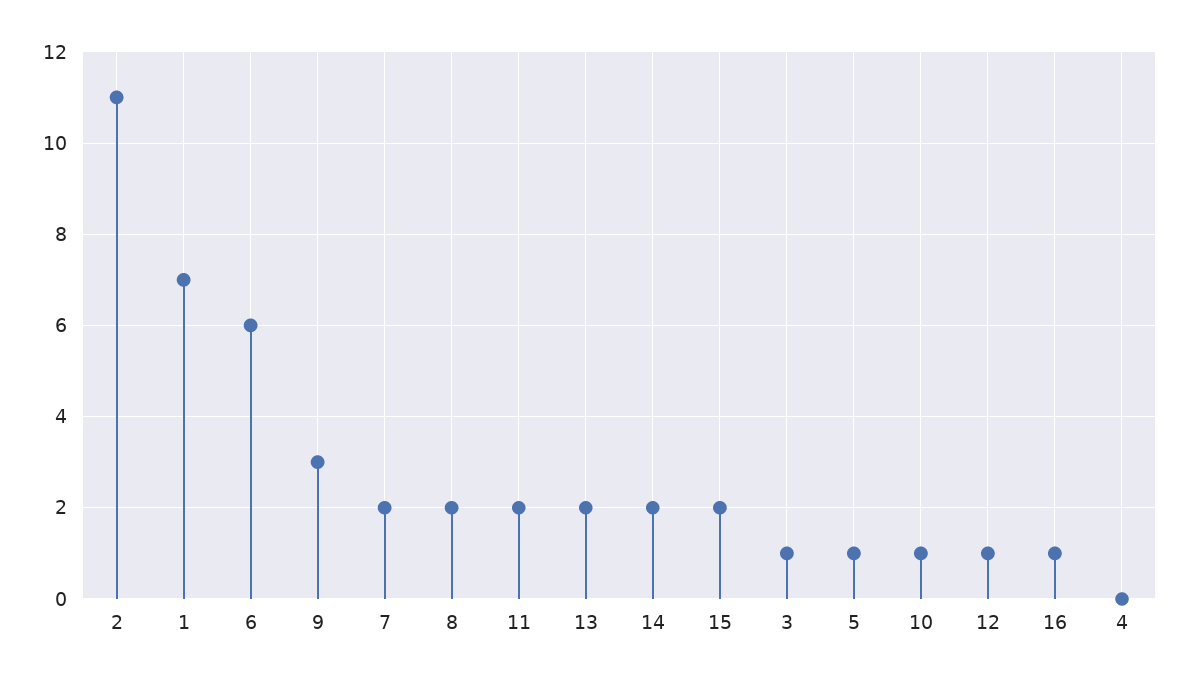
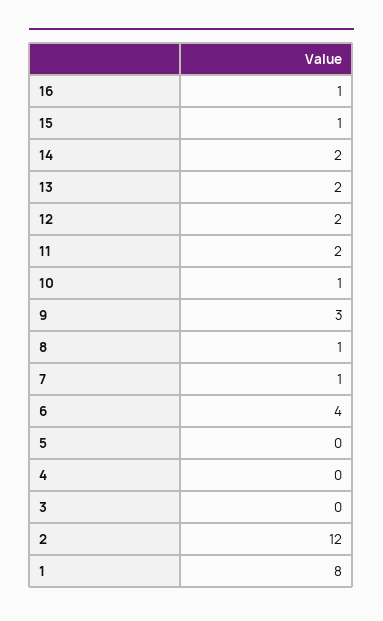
  {
-   "2": 11,
+   "2": 12,
-   "1": 7,
+   "1": 8,
-   "6": 6,
+   "6": 4,
    "9": 3,
-   "7": 2,
+   "7": 1,
-   "8": 2,
+   "8": 1,
    "11": 2,
    "13": 2,
    "14": 2,
-   "15": 2,
+   "15": 1,
-   "3": 1,
+   "3": 0,
-   "5": 1,
+   "5": 0,
    "10": 1,
-   "12": 1,
+   "12": 2,
    "16": 1,
    "4": 0
  }

